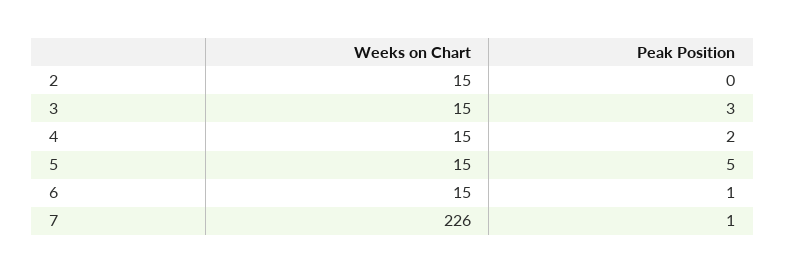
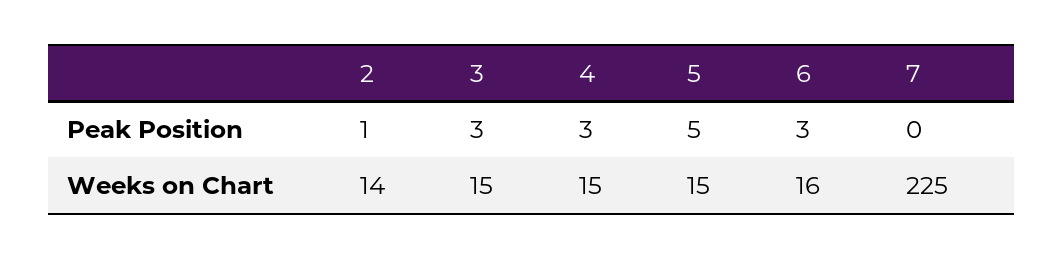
  {
    "Weeks on Chart": {
-     "2": 15,
+     "2": 14,
      "3": 15,
      "4": 15,
      "5": 15,
-     "6": 15,
+     "6": 16,
-     "7": 226
+     "7": 225
    },
    "Peak Position": {
-     "2": 0,
+     "2": 1,
      "3": 3,
-     "4": 2,
+     "4": 3,
      "5": 5,
-     "6": 1,
+     "6": 3,
-     "7": 1
+     "7": 0
    }
  }

